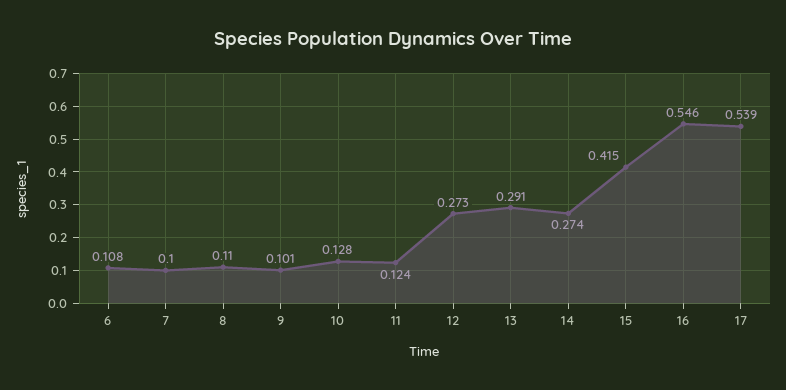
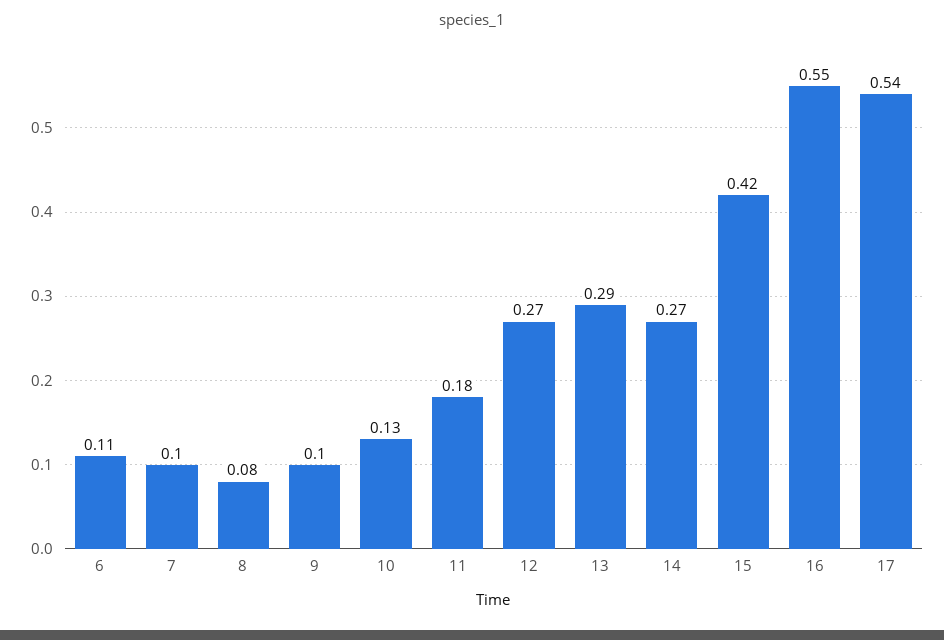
  {
    "6": 0.108,
    "7": 0.1,
-   "8": 0.11,
+   "8": 0.08,
    "9": 0.101,
    "10": 0.128,
-   "11": 0.124,
+   "11": 0.18,
    "12": 0.273,
    "13": 0.291,
    "14": 0.274,
    "15": 0.415,
    "16": 0.546,
    "17": 0.539
  }

